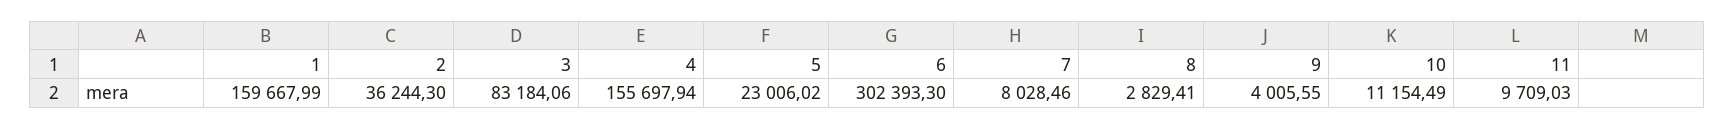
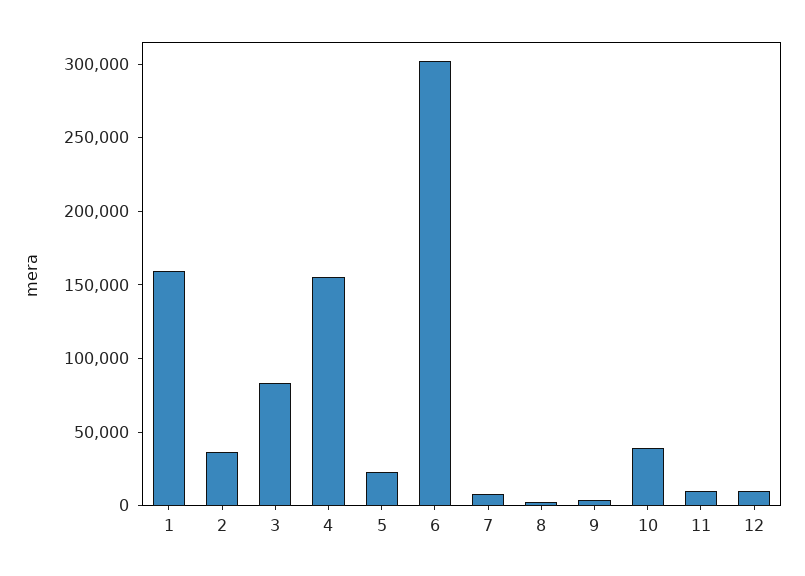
  {
    "1": 159667.99,
    "2": 36244.3,
    "3": 83184.06,
    "4": 155697.94,
    "5": 23006.02,
    "6": 302393.3,
    "7": 8028.46,
    "8": 2829.41,
    "9": 4005.55,
-   "10": 11154.49,
+   "10": 40000,
-   "11": 9709.03
+   "11": 9709.03,
+   "12": 10000
  }

